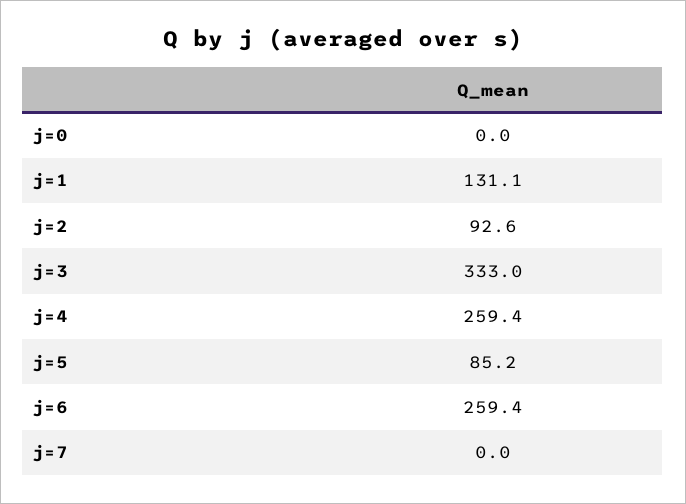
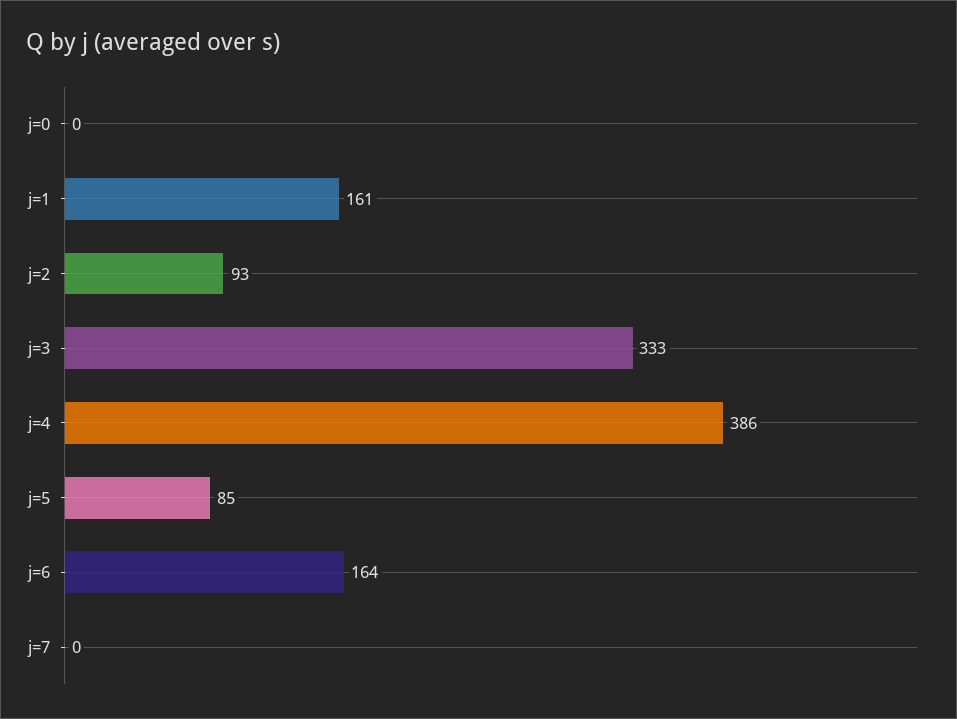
  {
    "j=0": 0,
-   "j=1": 131.1,
+   "j=1": 161,
    "j=2": 92.6,
    "j=3": 333,
-   "j=4": 259.4,
+   "j=4": 386,
    "j=5": 85.2,
-   "j=6": 259.4,
+   "j=6": 164,
    "j=7": 0
  }

